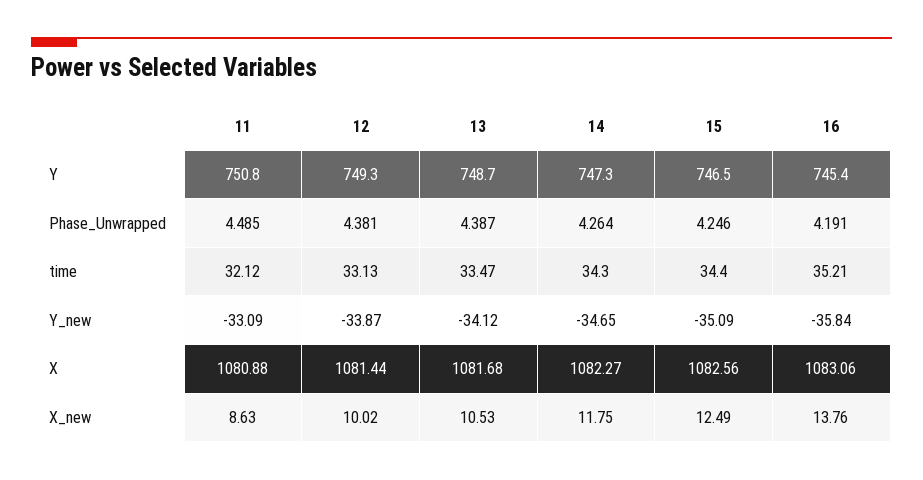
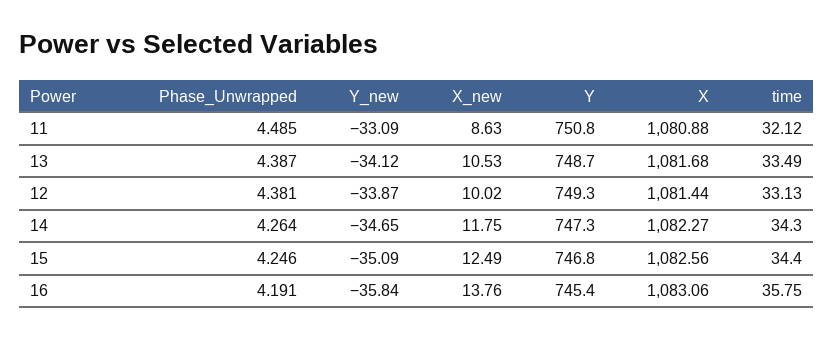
  {
    "11": {
      "Y": 750.8,
      "Phase_Unwrapped": 4.485,
      "time": 32.12,
      "Y_new": -33.09,
      "X": 1080.88,
      "X_new": 8.63
    },
    "12": {
      "Y": 749.3,
      "Phase_Unwrapped": 4.381,
      "time": 33.13,
      "Y_new": -33.87,
      "X": 1081.44,
      "X_new": 10.02
    },
    "13": {
      "Y": 748.7,
      "Phase_Unwrapped": 4.387,
-     "time": 33.47,
+     "time": 33.49,
      "Y_new": -34.12,
      "X": 1081.68,
      "X_new": 10.53
    },
    "14": {
      "Y": 747.3,
      "Phase_Unwrapped": 4.264,
      "time": 34.3,
      "Y_new": -34.65,
      "X": 1082.27,
      "X_new": 11.75
    },
    "15": {
-     "Y": 746.5,
+     "Y": 746.8,
      "Phase_Unwrapped": 4.246,
      "time": 34.4,
      "Y_new": -35.09,
      "X": 1082.56,
      "X_new": 12.49
    },
    "16": {
      "Y": 745.4,
      "Phase_Unwrapped": 4.191,
-     "time": 35.21,
+     "time": 35.75,
      "Y_new": -35.84,
      "X": 1083.06,
      "X_new": 13.76
    }
  }

